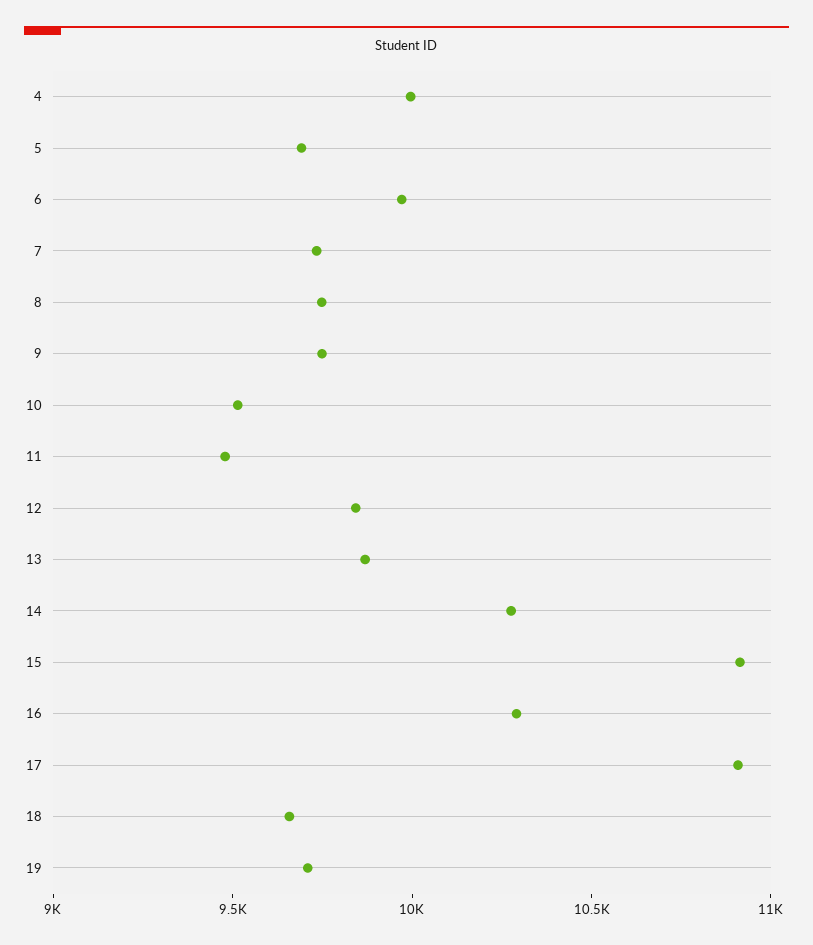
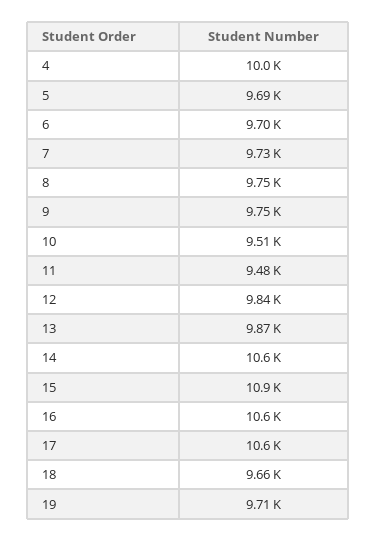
  {
    "4": 10000,
    "5": 9690,
-   "6": 10000,
+   "6": 9700,
    "7": 9730,
    "8": 9750,
    "9": 9750,
    "10": 9510,
    "11": 9480,
    "12": 9840,
    "13": 9870,
-   "14": 10300,
+   "14": 10600,
    "15": 10900,
-   "16": 10300,
+   "16": 10600,
-   "17": 10900,
+   "17": 10600,
    "18": 9660,
    "19": 9710
  }

